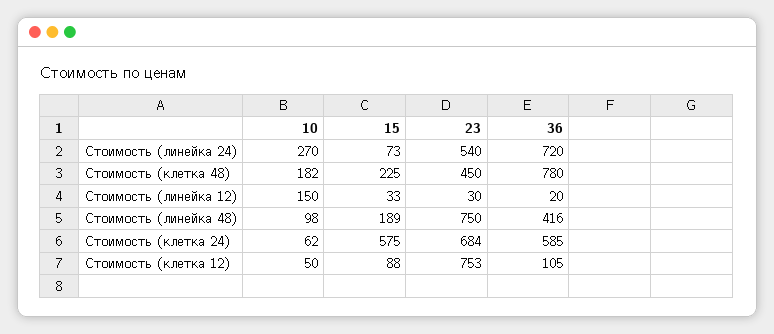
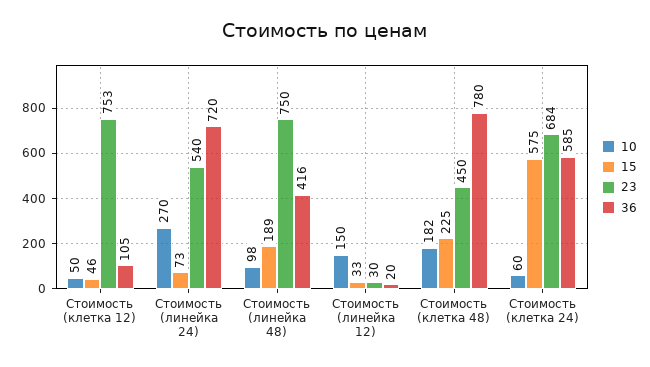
  {
    "10": {
      "Стоимость (линейка 24)": 270,
      "Стоимость (клетка 48)": 182,
      "Стоимость (линейка 12)": 150,
      "Стоимость (линейка 48)": 98,
-     "Стоимость (клетка 24)": 62,
+     "Стоимость (клетка 24)": 60,
      "Стоимость (клетка 12)": 50
    },
    "15": {
      "Стоимость (линейка 24)": 73,
      "Стоимость (клетка 48)": 225,
      "Стоимость (линейка 12)": 33,
      "Стоимость (линейка 48)": 189,
      "Стоимость (клетка 24)": 575,
-     "Стоимость (клетка 12)": 88
+     "Стоимость (клетка 12)": 46
    },
    "23": {
      "Стоимость (линейка 24)": 540,
      "Стоимость (клетка 48)": 450,
      "Стоимость (линейка 12)": 30,
      "Стоимость (линейка 48)": 750,
      "Стоимость (клетка 24)": 684,
      "Стоимость (клетка 12)": 753
    },
    "36": {
      "Стоимость (линейка 24)": 720,
      "Стоимость (клетка 48)": 780,
      "Стоимость (линейка 12)": 20,
      "Стоимость (линейка 48)": 416,
      "Стоимость (клетка 24)": 585,
      "Стоимость (клетка 12)": 105
    }
  }

